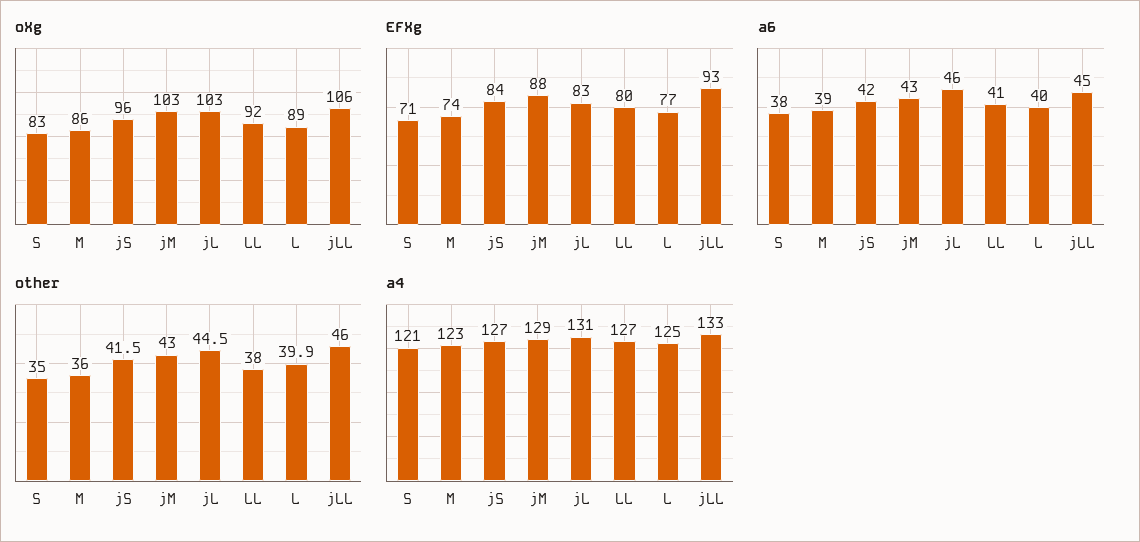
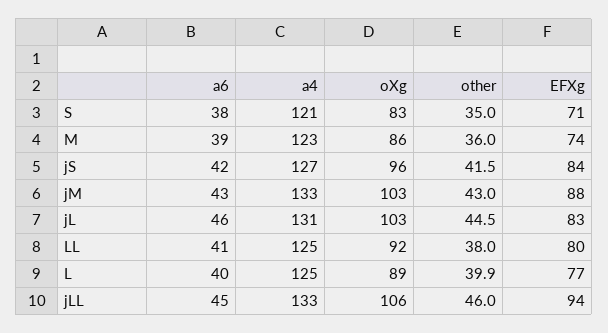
  {
    "oXg": {
      "S": 83,
      "M": 86,
      "jS": 96,
      "jM": 103,
      "jL": 103,
      "LL": 92,
      "L": 89,
      "jLL": 106
    },
    "EFXg": {
      "S": 71,
      "M": 74,
      "jS": 84,
      "jM": 88,
      "jL": 83,
      "LL": 80,
      "L": 77,
-     "jLL": 93
+     "jLL": 94
    },
    "a6": {
      "S": 38,
      "M": 39,
      "jS": 42,
      "jM": 43,
      "jL": 46,
      "LL": 41,
      "L": 40,
      "jLL": 45
    },
    "other": {
      "S": 35,
      "M": 36,
      "jS": 41.5,
      "jM": 43,
      "jL": 44.5,
      "LL": 38,
      "L": 39.9,
      "jLL": 46
    },
    "a4": {
      "S": 121,
      "M": 123,
      "jS": 127,
-     "jM": 129,
+     "jM": 133,
      "jL": 131,
-     "LL": 127,
+     "LL": 125,
      "L": 125,
      "jLL": 133
    }
  }

